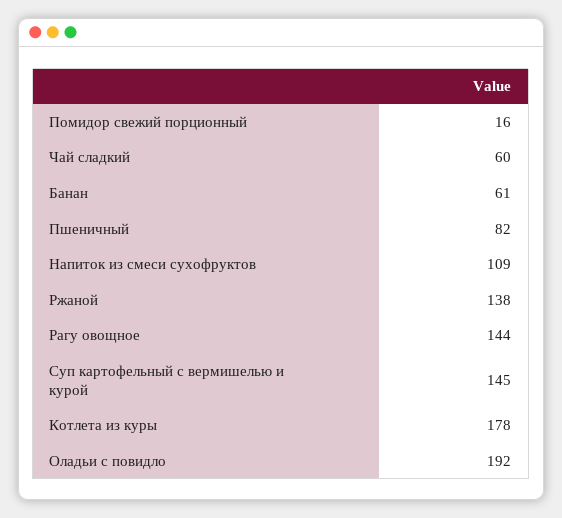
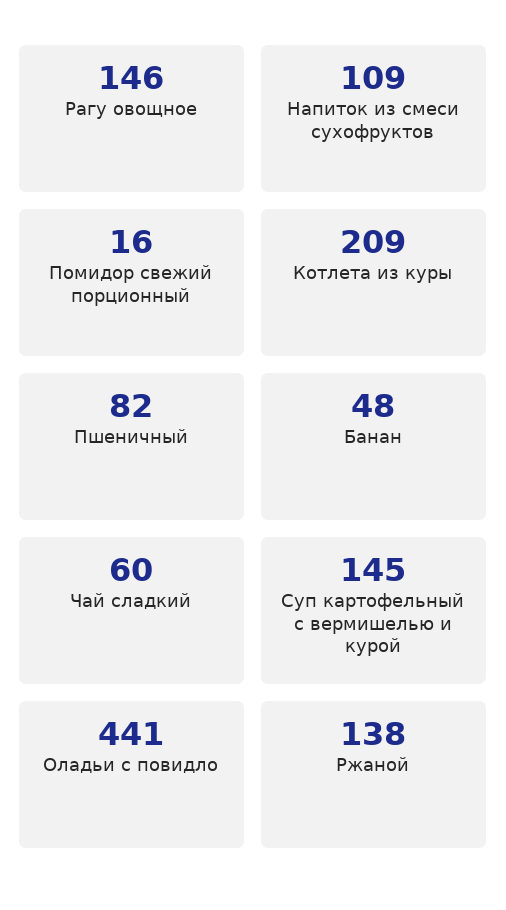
  {
    "Помидор свежий порционный": 16,
    "Чай сладкий": 60,
-   "Банан": 61,
+   "Банан": 48,
    "Пшеничный": 82,
    "Напиток из смеси сухофруктов": 109,
    "Ржаной": 138,
-   "Рагу овощное": 144,
+   "Рагу овощное": 146,
    "Суп картофельный с вермишелью и курой": 145,
-   "Котлета из куры": 178,
+   "Котлета из куры": 209,
-   "Оладьи с повидло": 192
+   "Оладьи с повидло": 441
  }

